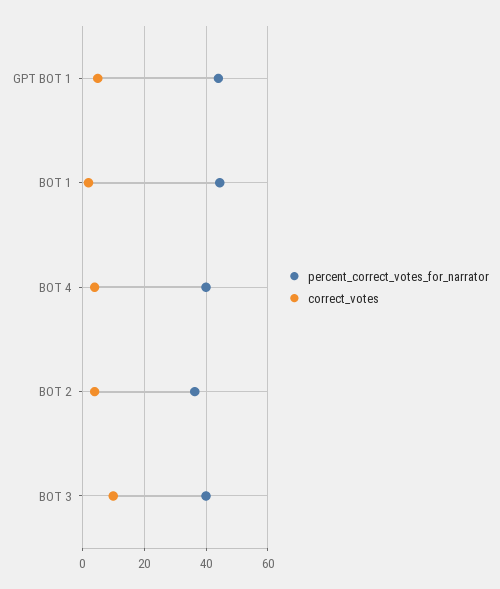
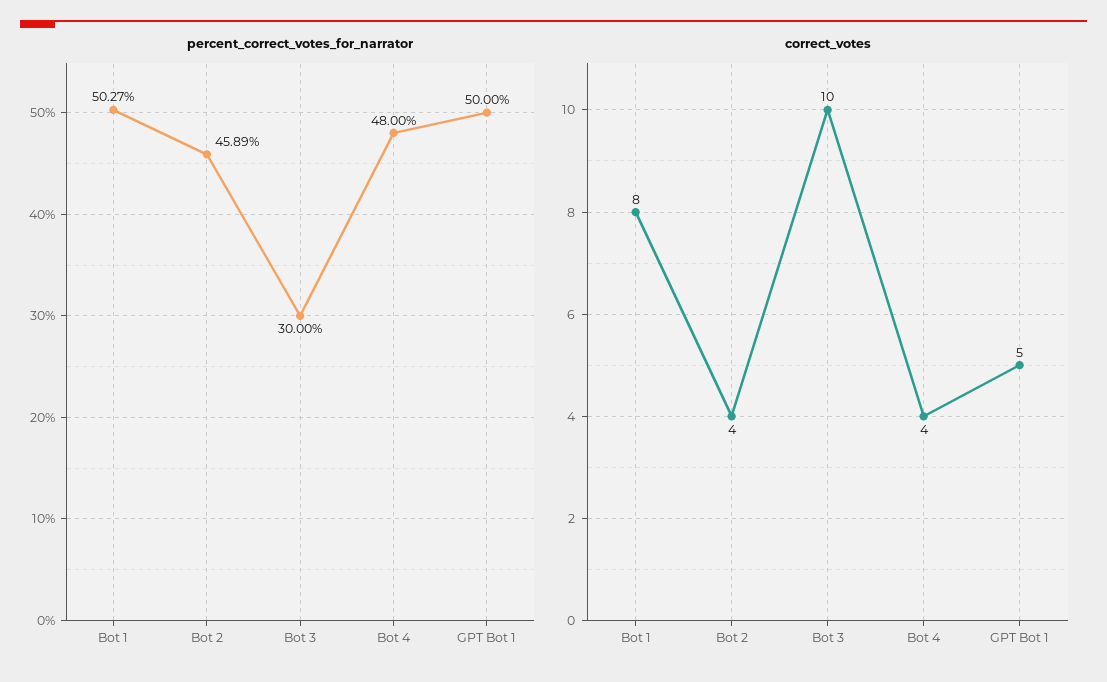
  {
    "percent_correct_votes_for_narrator": {
-     "GPT BOT 1": 44,
+     "GPT BOT 1": 50,
-     "BOT 1": 44,
+     "BOT 1": 50.27,
-     "BOT 4": 40,
+     "BOT 4": 48,
-     "BOT 2": 36,
+     "BOT 2": 45.89,
-     "BOT 3": 40
+     "BOT 3": 30
    },
    "correct_votes": {
      "GPT BOT 1": 5,
-     "BOT 1": 2,
+     "BOT 1": 8,
      "BOT 4": 4,
      "BOT 2": 4,
      "BOT 3": 10
    }
  }

